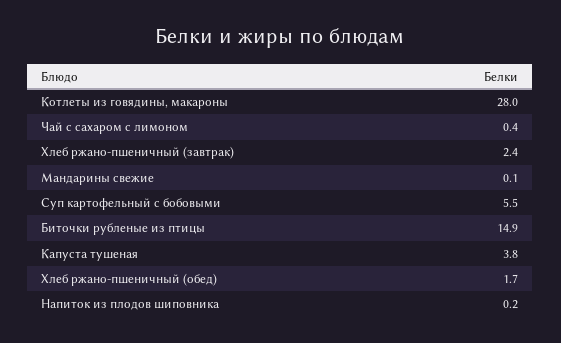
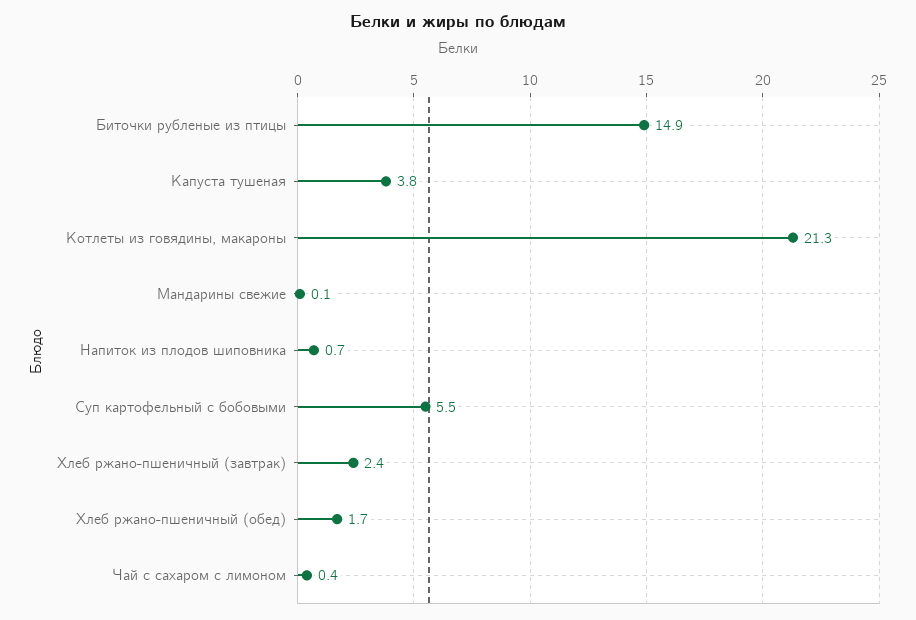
  {
-   "Котлеты из говядины, макароны": 28,
+   "Котлеты из говядины, макароны": 21.3,
    "Чай с сахаром с лимоном": 0.4,
    "Хлеб ржано-пшеничный (завтрак)": 2.4,
    "Мандарины свежие": 0.1,
    "Суп картофельный с бобовыми": 5.5,
    "Биточки рубленые из птицы": 14.9,
    "Капуста тушеная": 3.8,
    "Хлеб ржано-пшеничный (обед)": 1.7,
-   "Напиток из плодов шиповника": 0.2
+   "Напиток из плодов шиповника": 0.7
  }

